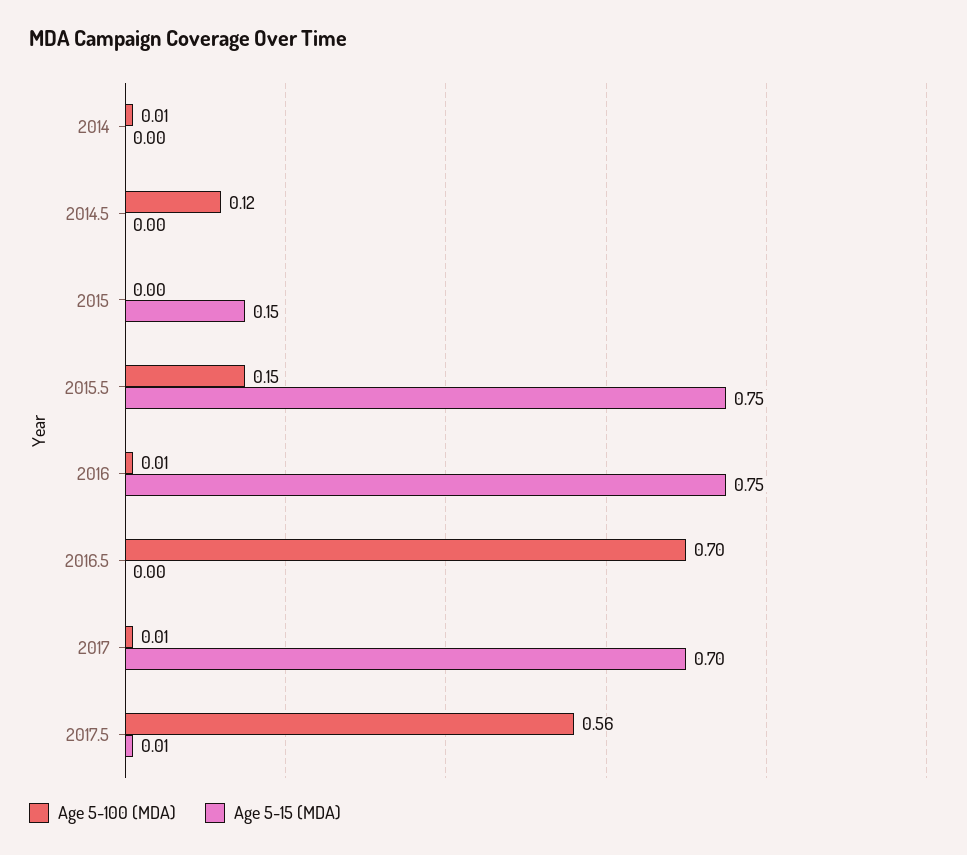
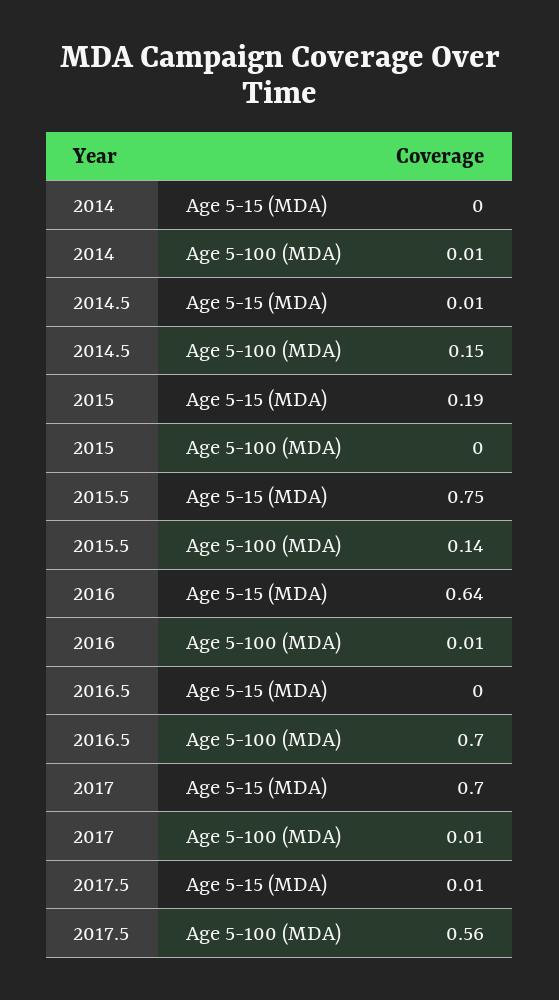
  {
    "Age 5-100 (MDA)": {
      "2014": 0.01,
-     "2014.5": 0.12,
+     "2014.5": 0.15,
      "2015": 0,
-     "2015.5": 0.15,
+     "2015.5": 0.14,
      "2016": 0.01,
      "2016.5": 0.7,
      "2017": 0.01,
      "2017.5": 0.56
    },
    "Age 5-15 (MDA)": {
      "2014": 0,
-     "2014.5": 0,
+     "2014.5": 0.01,
-     "2015": 0.15,
+     "2015": 0.19,
      "2015.5": 0.75,
-     "2016": 0.75,
+     "2016": 0.64,
      "2016.5": 0,
      "2017": 0.7,
      "2017.5": 0.01
    }
  }

